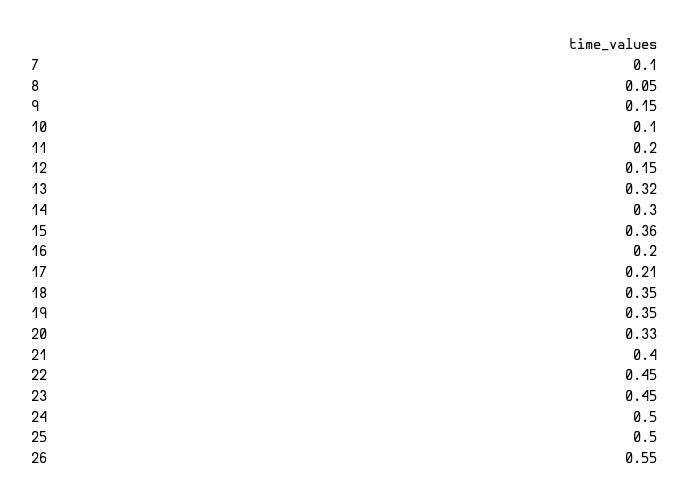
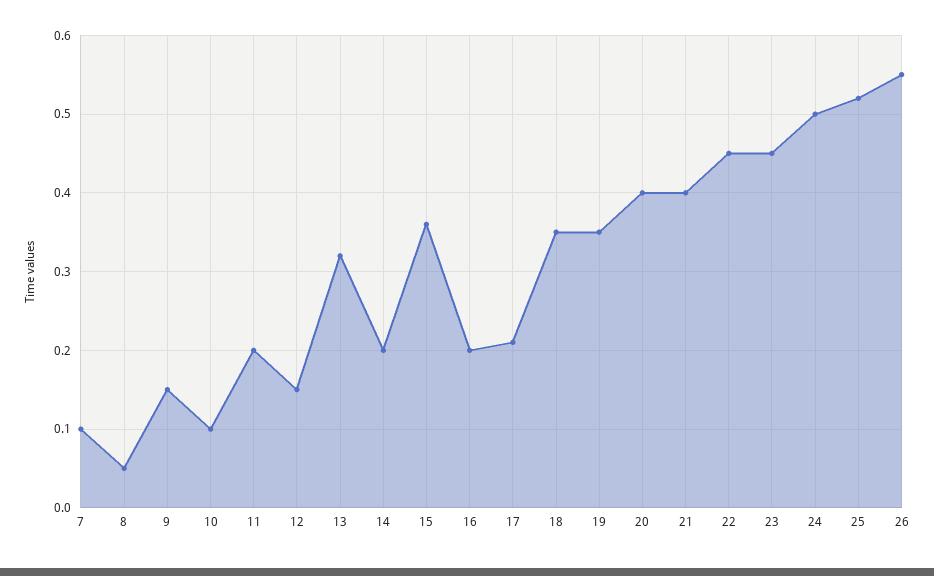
  {
    "7": 0.1,
    "8": 0.05,
    "9": 0.15,
    "10": 0.1,
    "11": 0.2,
    "12": 0.15,
    "13": 0.32,
-   "14": 0.3,
+   "14": 0.2,
    "15": 0.36,
    "16": 0.2,
    "17": 0.21,
    "18": 0.35,
    "19": 0.35,
-   "20": 0.33,
+   "20": 0.4,
    "21": 0.4,
    "22": 0.45,
    "23": 0.45,
    "24": 0.5,
-   "25": 0.5,
+   "25": 0.52,
    "26": 0.55
  }

